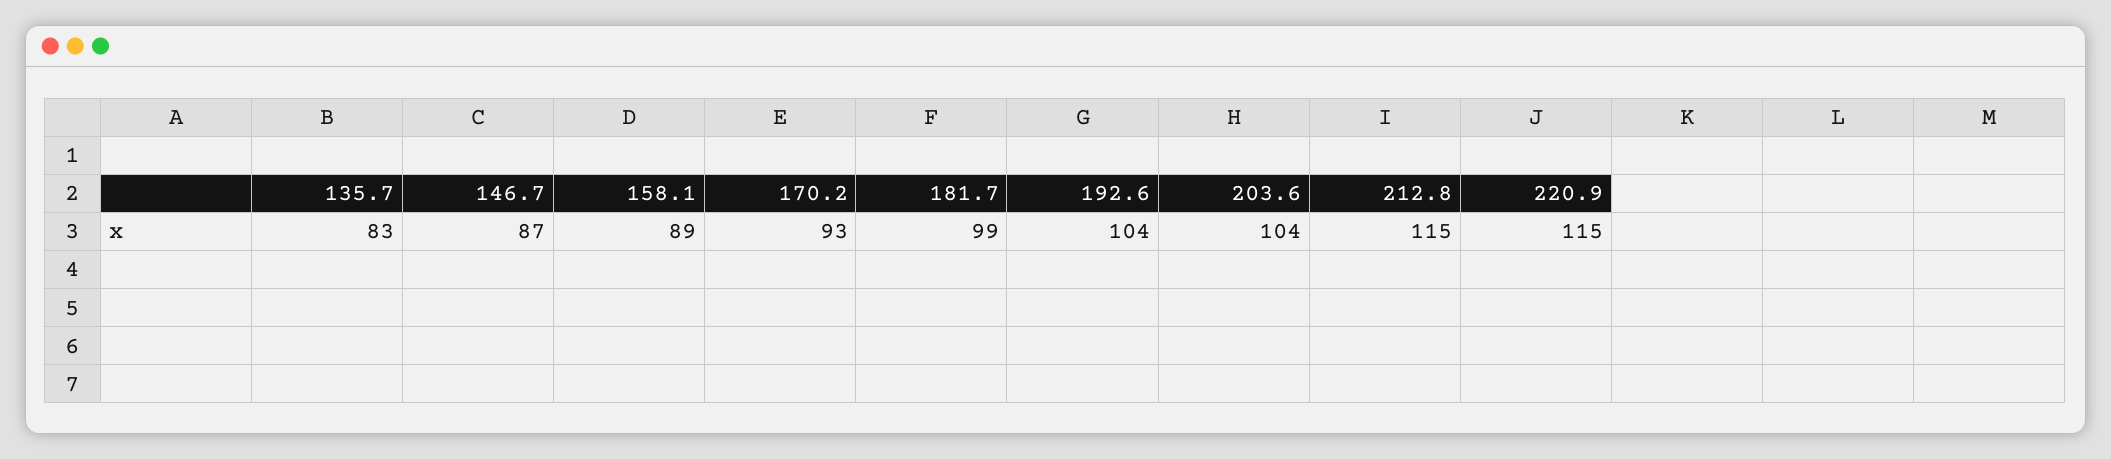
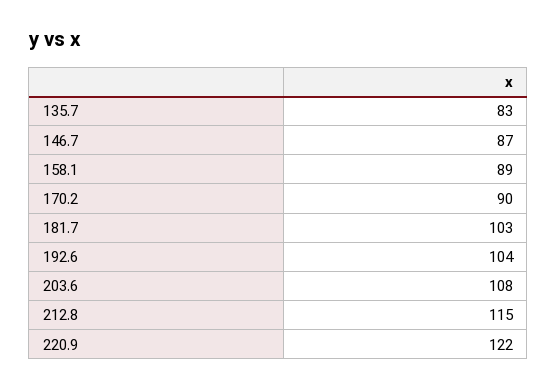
  {
    "135.7": 83,
    "146.7": 87,
    "158.1": 89,
-   "170.2": 93,
+   "170.2": 90,
-   "181.7": 99,
+   "181.7": 103,
    "192.6": 104,
-   "203.6": 104,
+   "203.6": 108,
    "212.8": 115,
-   "220.9": 115
+   "220.9": 122
  }

